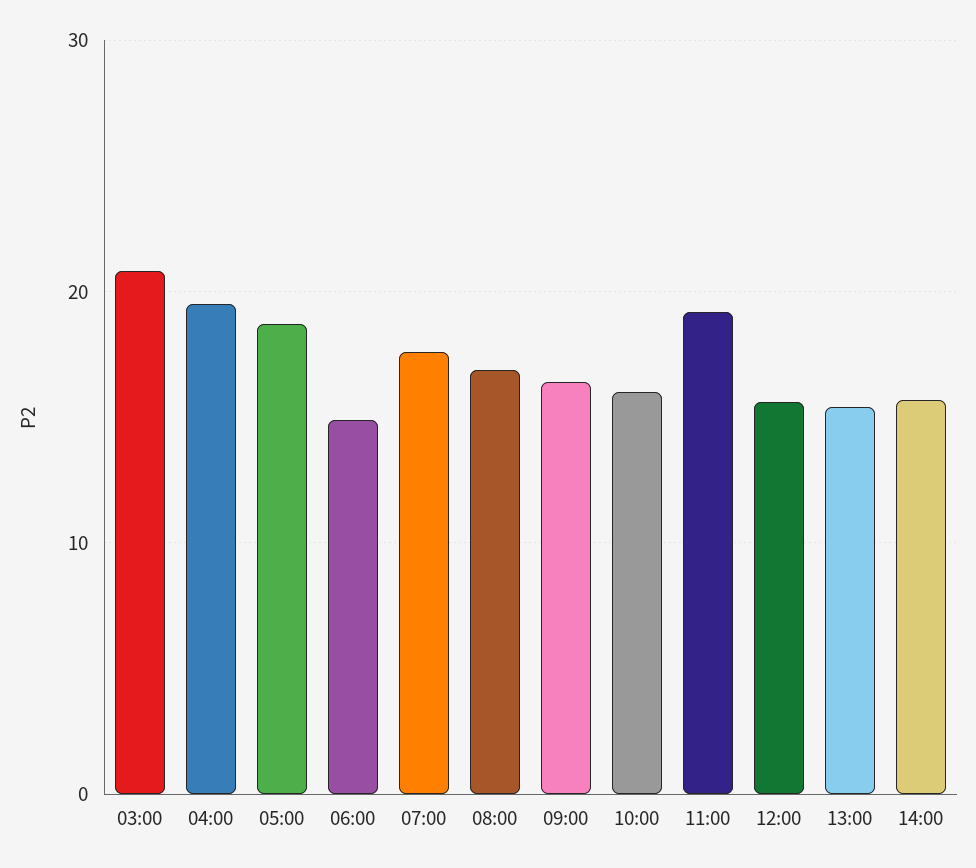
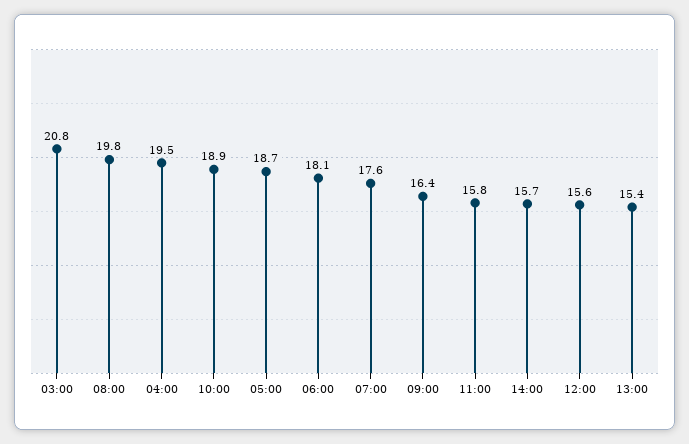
  {
    "03:00": 20.8,
    "04:00": 19.5,
    "05:00": 18.7,
-   "06:00": 15,
+   "06:00": 18.1,
    "07:00": 17.6,
-   "08:00": 17,
+   "08:00": 19.8,
    "09:00": 16.4,
-   "10:00": 16,
+   "10:00": 18.9,
-   "11:00": 19,
+   "11:00": 15.8,
    "12:00": 15.6,
    "13:00": 15.4,
    "14:00": 15.7
  }

